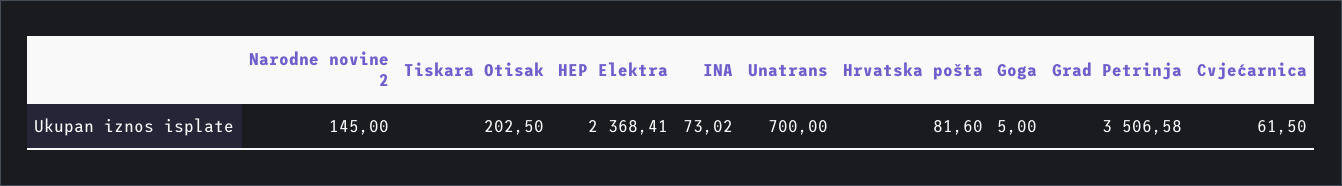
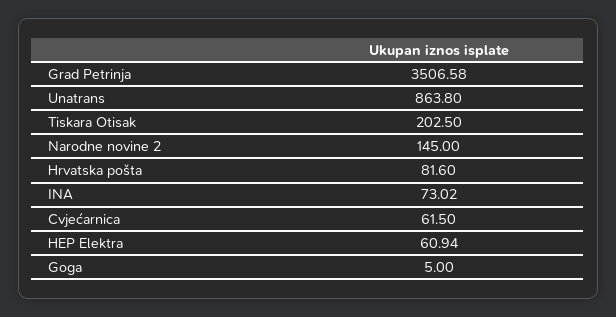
  {
    "Narodne novine 2": 145,
    "Tiskara Otisak": 202.5,
-   "HEP Elektra": 2368.41,
+   "HEP Elektra": 60.94,
    "INA": 73.02,
-   "Unatrans": 700,
+   "Unatrans": 863.8,
    "Hrvatska pošta": 81.6,
    "Goga": 5,
    "Grad Petrinja": 3506.58,
    "Cvjećarnica": 61.5
  }

